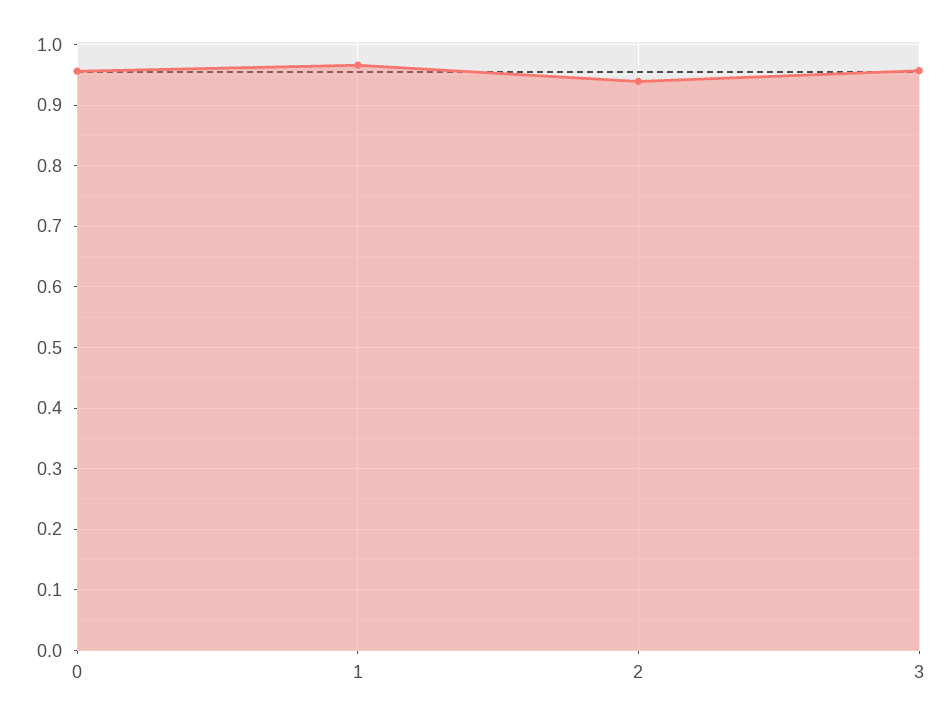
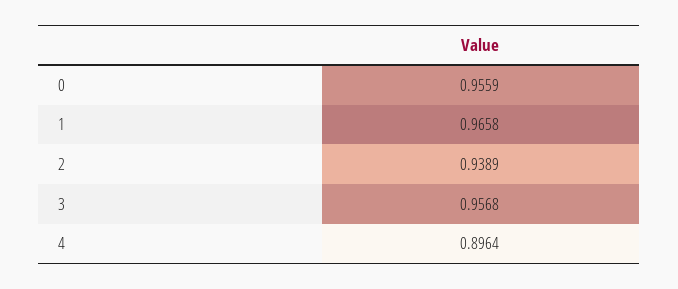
  {
    "0": 0.9559,
    "1": 0.9658,
    "2": 0.9389,
-   "3": 0.9568
+   "3": 0.9568,
+   "4": 0.8964
  }

